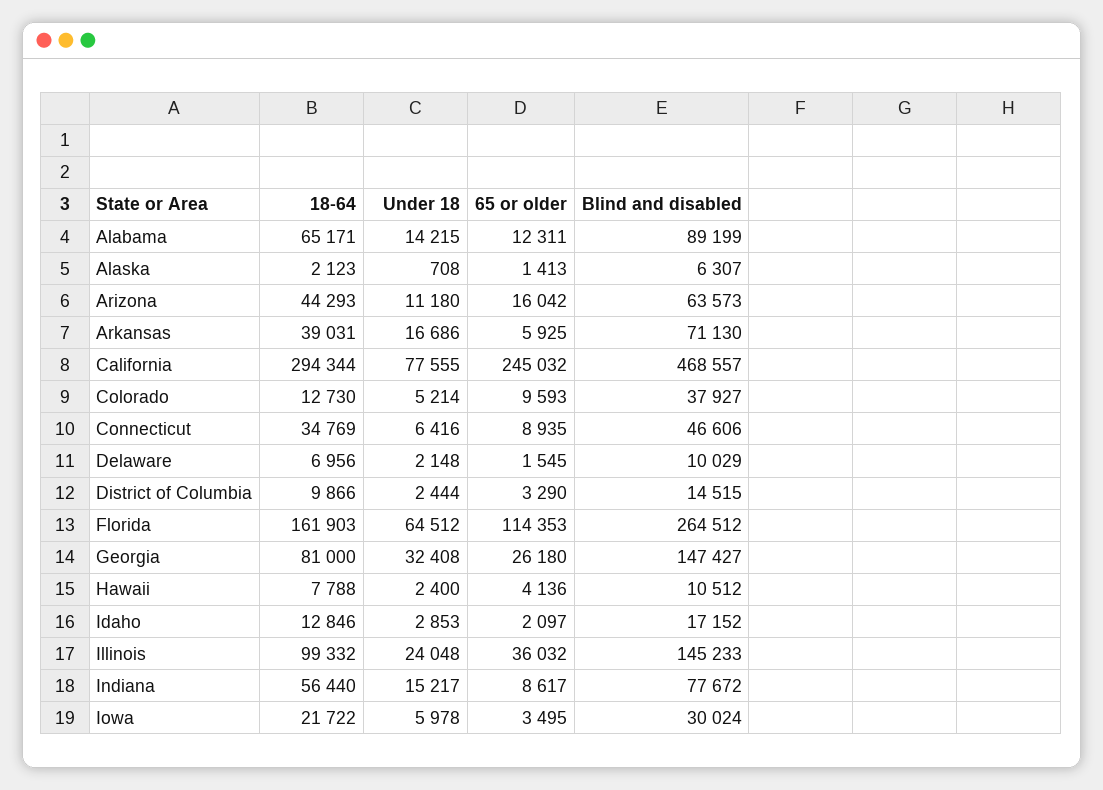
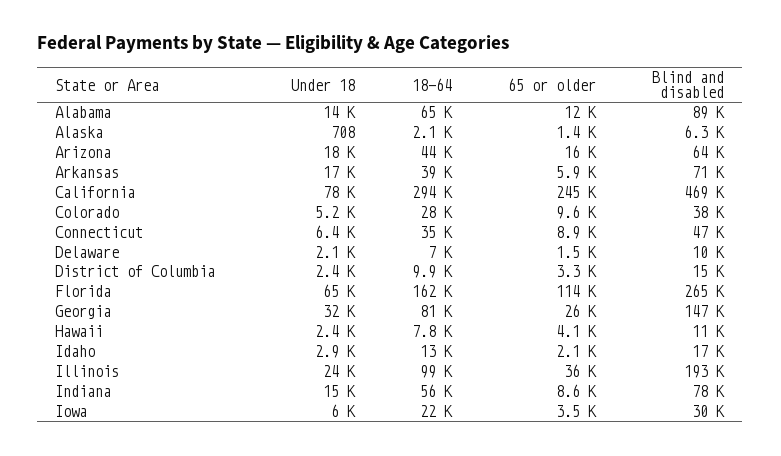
  {
    "18-64": {
      "Alabama": 65171,
      "Alaska": 2123,
      "Arizona": 44293,
      "Arkansas": 39031,
      "California": 294344,
-     "Colorado": 12730,
+     "Colorado": 28000,
      "Connecticut": 34769,
      "Delaware": 6956,
      "District of Columbia": 9866,
      "Florida": 161903,
      "Georgia": 81000,
      "Hawaii": 7788,
      "Idaho": 12846,
      "Illinois": 99332,
      "Indiana": 56440,
      "Iowa": 21722
    },
    "Under 18": {
      "Alabama": 14215,
      "Alaska": 708,
-     "Arizona": 11180,
+     "Arizona": 18000,
      "Arkansas": 16686,
      "California": 77555,
      "Colorado": 5214,
      "Connecticut": 6416,
      "Delaware": 2148,
      "District of Columbia": 2444,
      "Florida": 64512,
      "Georgia": 32408,
      "Hawaii": 2400,
      "Idaho": 2853,
      "Illinois": 24048,
      "Indiana": 15217,
      "Iowa": 5978
    },
    "65 or older": {
      "Alabama": 12311,
      "Alaska": 1413,
      "Arizona": 16042,
      "Arkansas": 5925,
      "California": 245032,
      "Colorado": 9593,
      "Connecticut": 8935,
      "Delaware": 1545,
      "District of Columbia": 3290,
      "Florida": 114353,
      "Georgia": 26180,
      "Hawaii": 4136,
      "Idaho": 2097,
      "Illinois": 36032,
      "Indiana": 8617,
      "Iowa": 3495
    },
    "Blind and disabled": {
      "Alabama": 89199,
      "Alaska": 6307,
      "Arizona": 63573,
      "Arkansas": 71130,
      "California": 468557,
      "Colorado": 37927,
      "Connecticut": 46606,
      "Delaware": 10029,
      "District of Columbia": 14515,
      "Florida": 264512,
      "Georgia": 147427,
      "Hawaii": 10512,
      "Idaho": 17152,
-     "Illinois": 145233,
+     "Illinois": 193000,
      "Indiana": 77672,
      "Iowa": 30024
    }
  }

